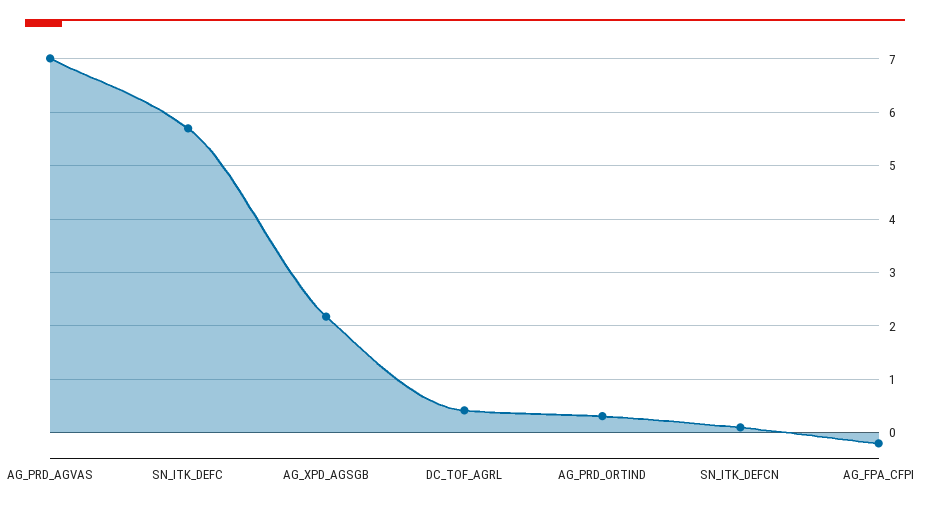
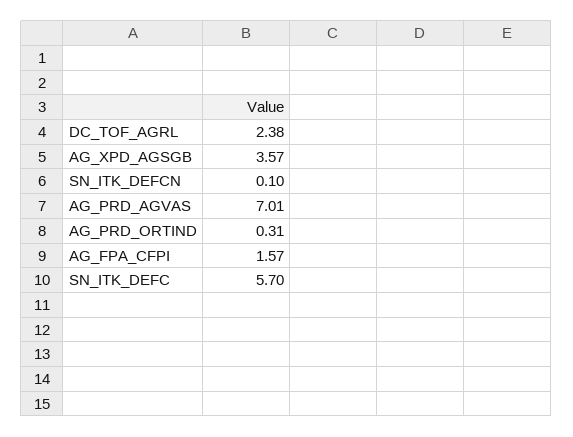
  {
    "AG_PRD_AGVAS": 7.01,
    "SN_ITK_DEFC": 5.7,
-   "AG_XPD_AGSGB": 2.2,
+   "AG_XPD_AGSGB": 3.57,
-   "DC_TOF_AGRL": 0.4,
+   "DC_TOF_AGRL": 2.38,
    "AG_PRD_ORTIND": 0.31,
    "SN_ITK_DEFCN": 0.1,
-   "AG_FPA_CFPI": -0.2
+   "AG_FPA_CFPI": 1.57
  }

